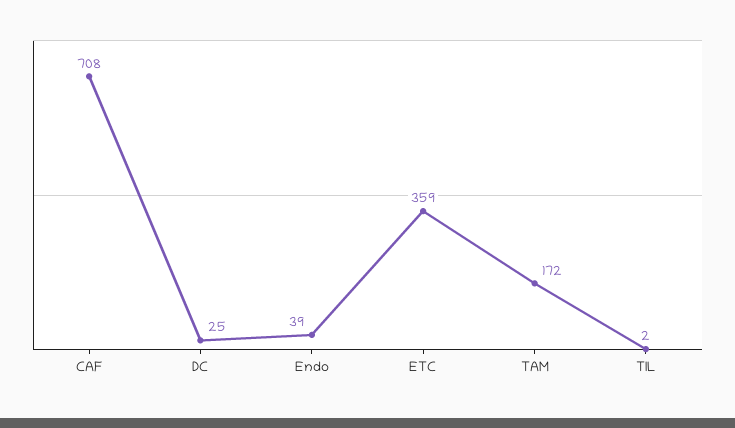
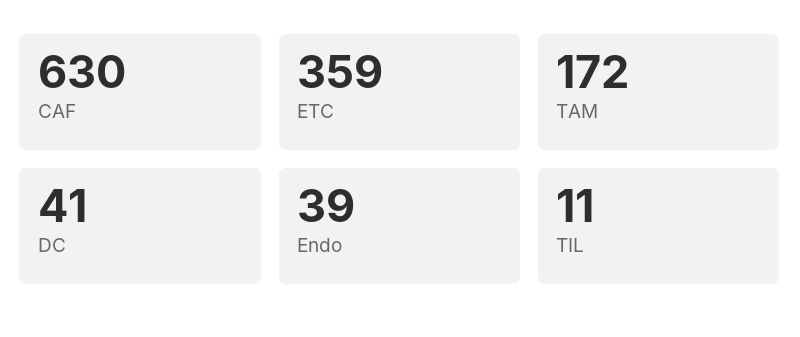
  {
-   "CAF": 708,
+   "CAF": 630,
-   "DC": 25,
+   "DC": 41,
    "Endo": 39,
    "ETC": 359,
    "TAM": 172,
-   "TIL": 2
+   "TIL": 11
  }

